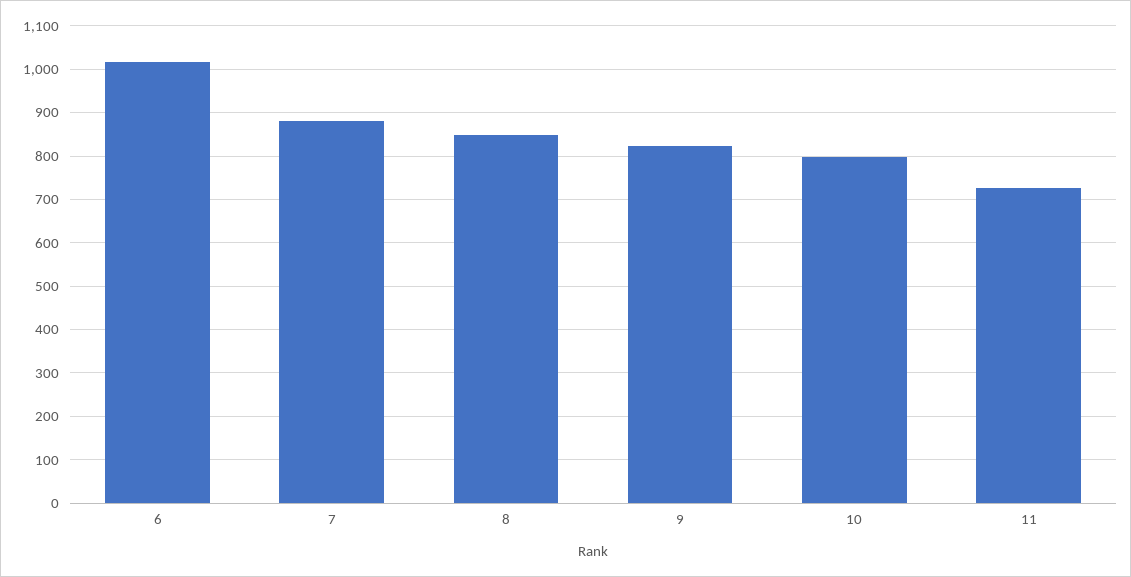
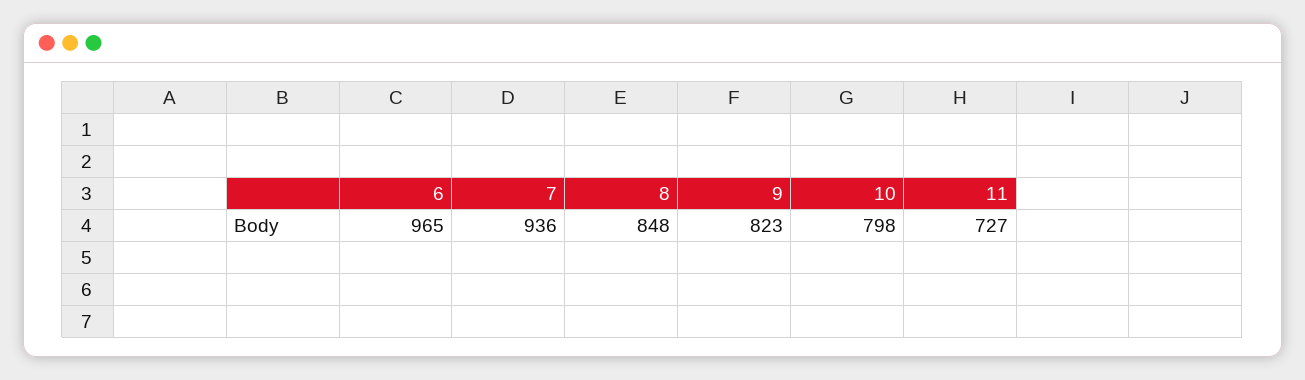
  {
-   "6": 1020,
+   "6": 965,
-   "7": 880,
+   "7": 936,
    "8": 848,
    "9": 823,
    "10": 798,
    "11": 727
  }

